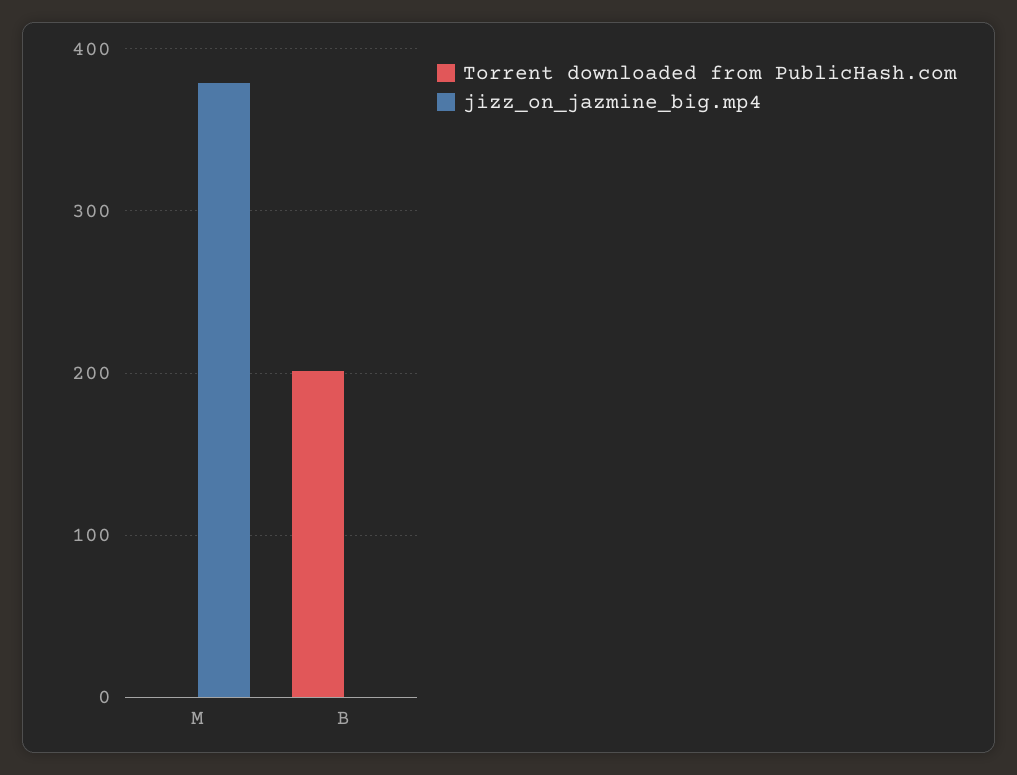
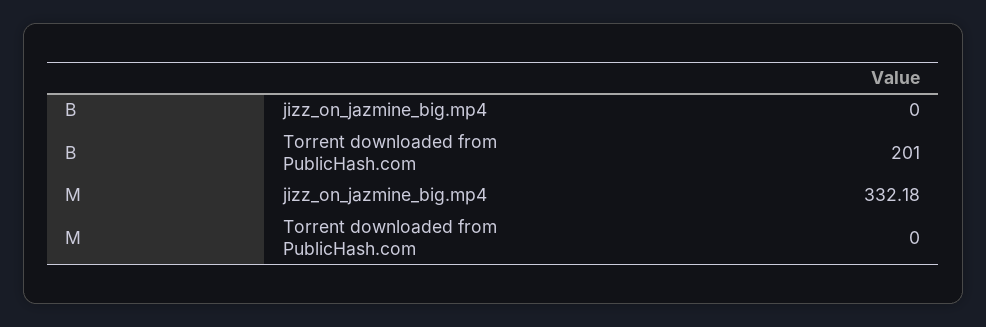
  {
    "Torrent downloaded from PublicHash.com": {
      "M": 0,
      "B": 201
    },
    "jizz_on_jazmine_big.mp4": {
-     "M": 380,
+     "M": 332.18,
      "B": 0
    }
  }

